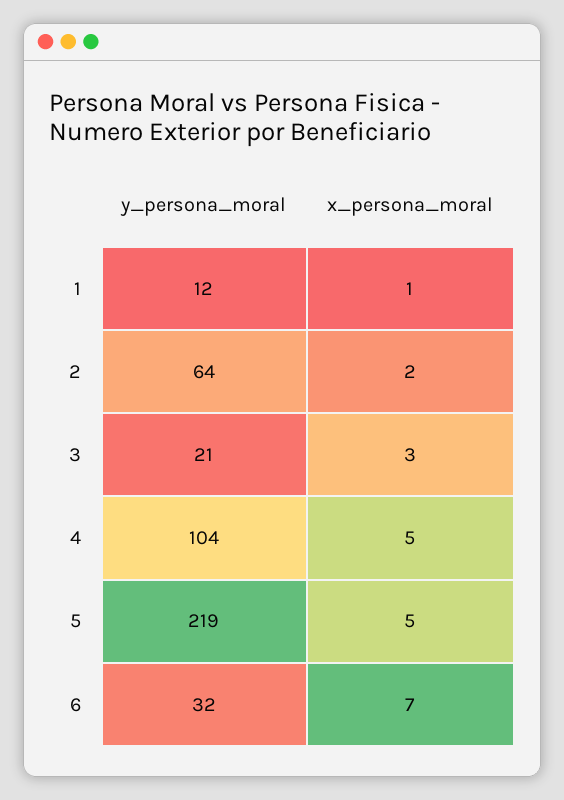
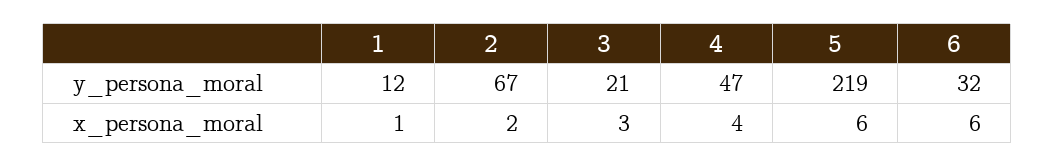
  {
    "y_persona_moral": {
      "1": 12,
-     "2": 64,
+     "2": 67,
      "3": 21,
-     "4": 104,
+     "4": 47,
      "5": 219,
      "6": 32
    },
    "x_persona_moral": {
      "1": 1,
      "2": 2,
      "3": 3,
-     "4": 5,
+     "4": 4,
-     "5": 5,
+     "5": 6,
-     "6": 7
+     "6": 6
    }
  }

